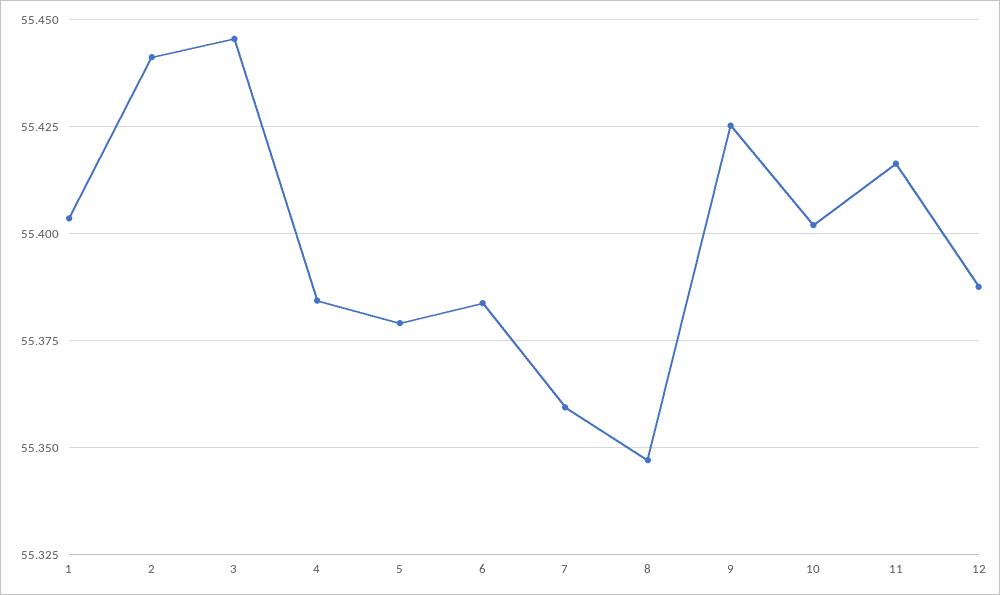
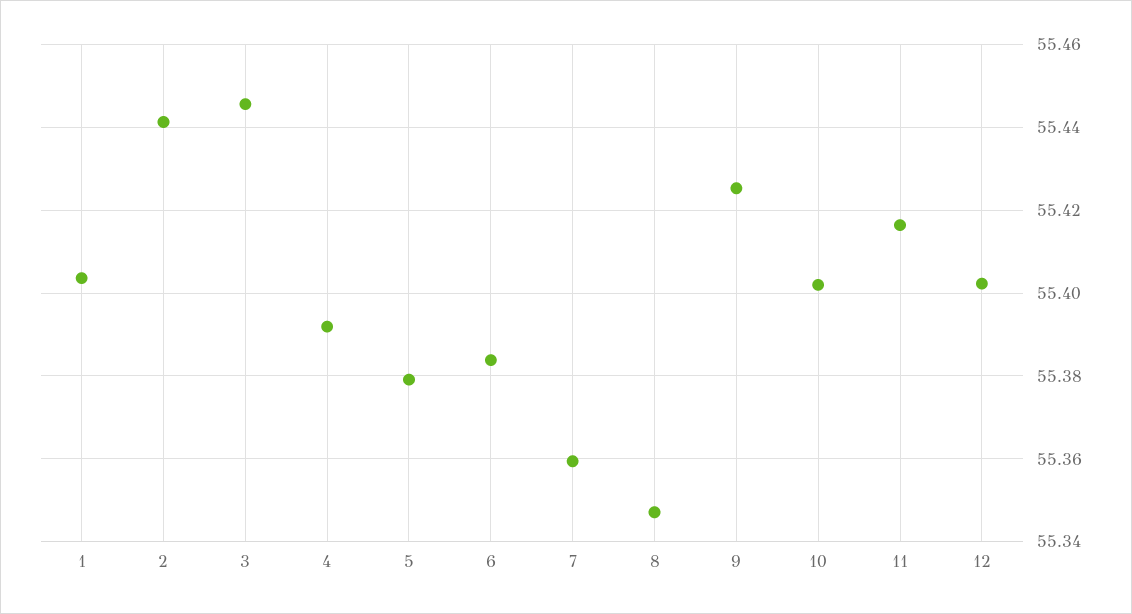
  {
    "1": 55.404,
    "2": 55.442,
    "3": 55.446,
-   "4": 55.385,
+   "4": 55.392,
    "5": 55.38,
    "6": 55.384,
    "7": 55.36,
    "8": 55.348,
    "9": 55.426,
    "10": 55.402,
    "11": 55.416,
-   "12": 55.3875
+   "12": 55.402
  }

